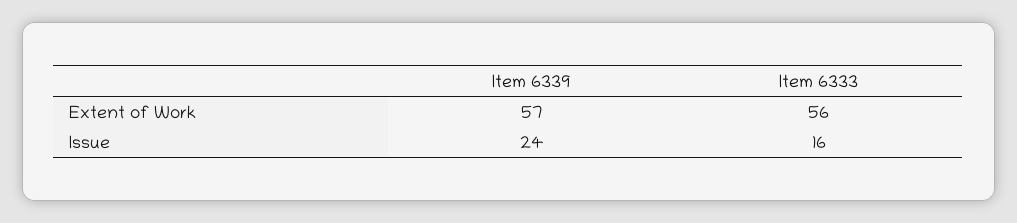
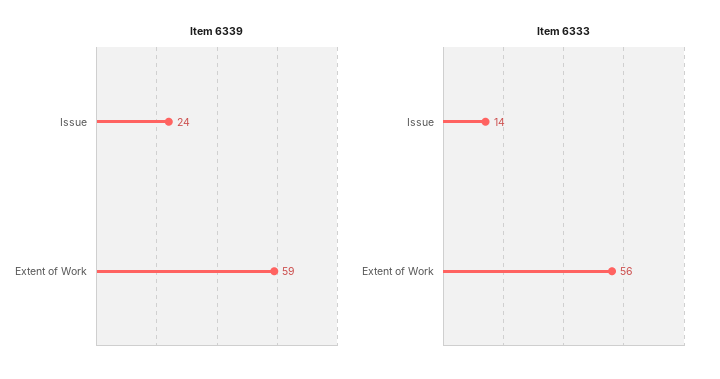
  {
    "Item 6339": {
-     "Extent of Work": 57,
+     "Extent of Work": 59,
      "Issue": 24
    },
    "Item 6333": {
      "Extent of Work": 56,
-     "Issue": 16
+     "Issue": 14
    }
  }

